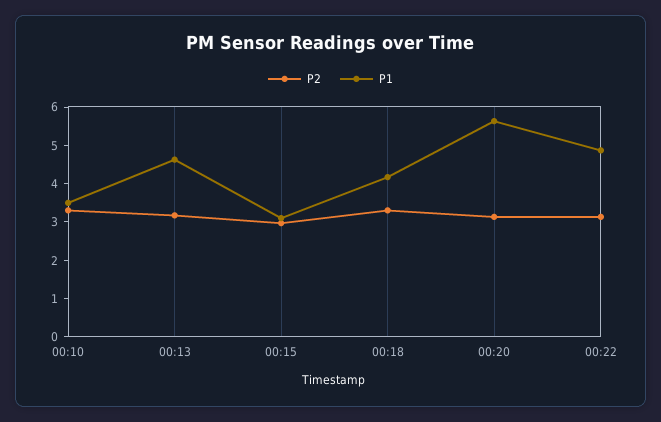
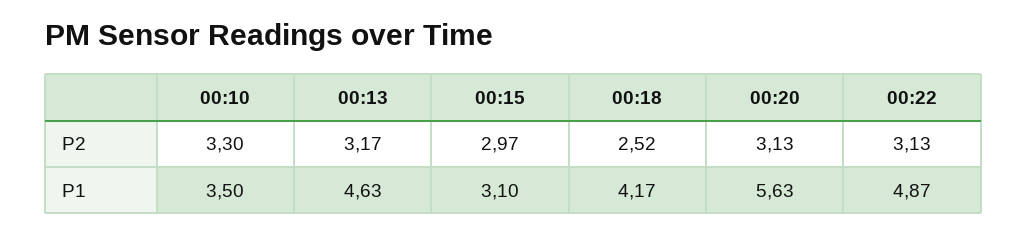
  {
    "P2": {
      "00:10": 3.3,
      "00:13": 3.17,
      "00:15": 2.97,
-     "00:18": 3.25,
+     "00:18": 2.52,
      "00:20": 3.13,
      "00:22": 3.13
    },
    "P1": {
      "00:10": 3.5,
      "00:13": 4.63,
      "00:15": 3.1,
      "00:18": 4.17,
      "00:20": 5.63,
      "00:22": 4.87
    }
  }

